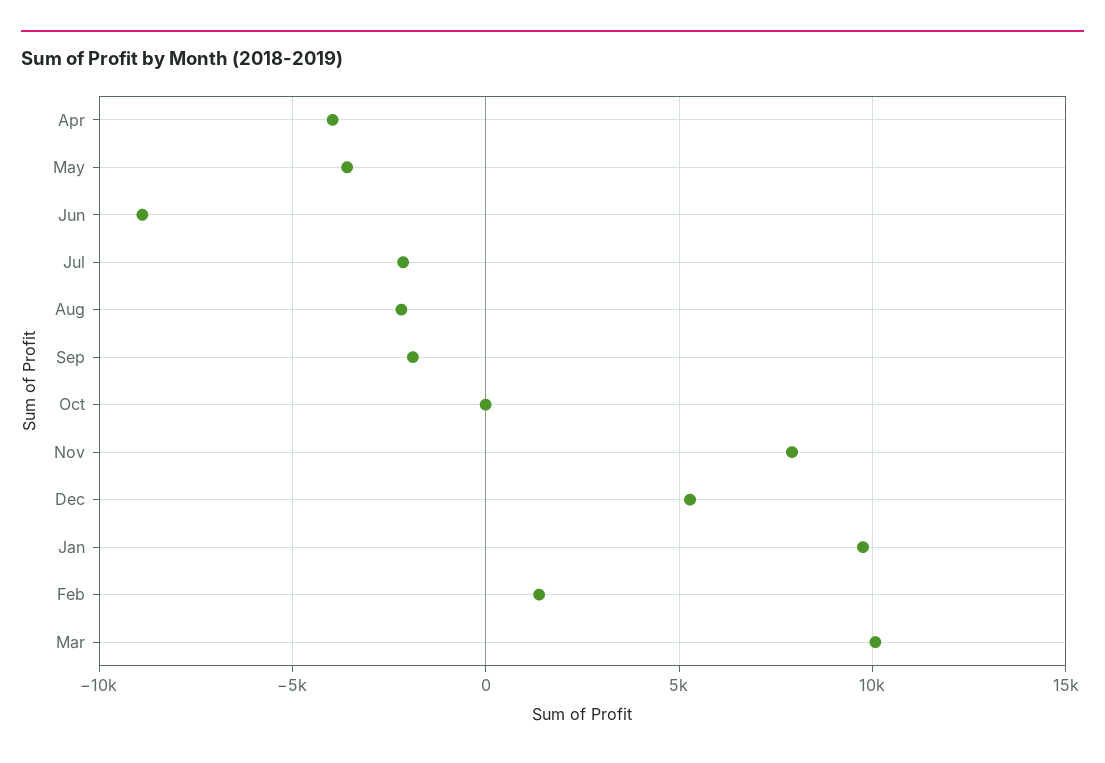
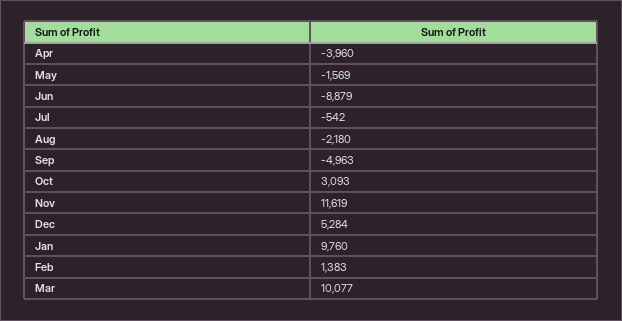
  {
    "Apr": -3960,
-   "May": -3500,
+   "May": -1569,
    "Jun": -8879,
-   "Jul": -2000,
+   "Jul": -542,
    "Aug": -2180,
-   "Sep": -2000,
+   "Sep": -4963,
-   "Oct": 0,
+   "Oct": 3093,
-   "Nov": 8000,
+   "Nov": 11619,
    "Dec": 5284,
    "Jan": 9760,
    "Feb": 1383,
    "Mar": 10077
  }

